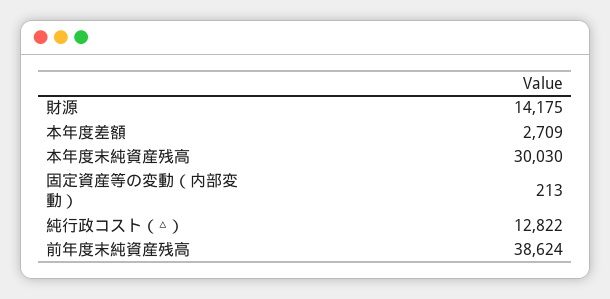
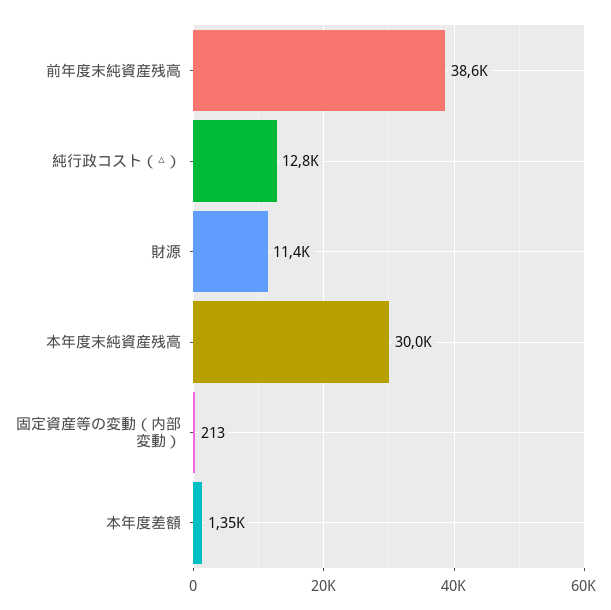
  {
-   "財源": 14175,
+   "財源": 11400,
-   "本年度差額": 2709,
+   "本年度差額": 1350,
    "本年度末純資産残高": 30030,
    "固定資産等の変動（内部変動）": 213,
    "純行政コスト（△）": 12822,
    "前年度末純資産残高": 38624
  }

